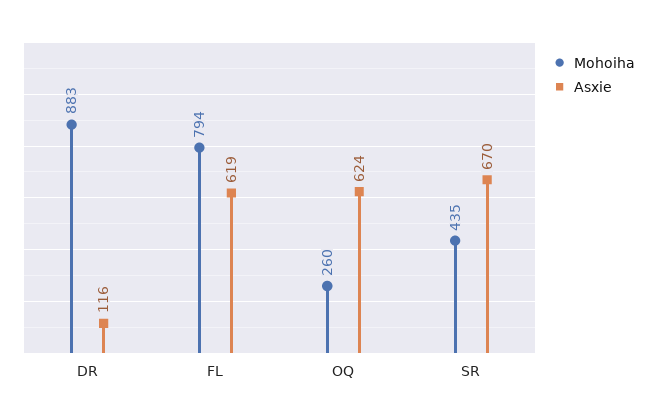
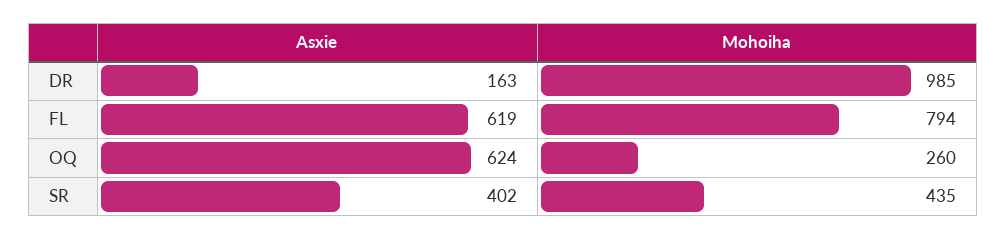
  {
    "Mohoiha": {
-     "DR": 883,
+     "DR": 985,
      "FL": 794,
      "OQ": 260,
      "SR": 435
    },
    "Asxie": {
-     "DR": 116,
+     "DR": 163,
      "FL": 619,
      "OQ": 624,
-     "SR": 670
+     "SR": 402
    }
  }

